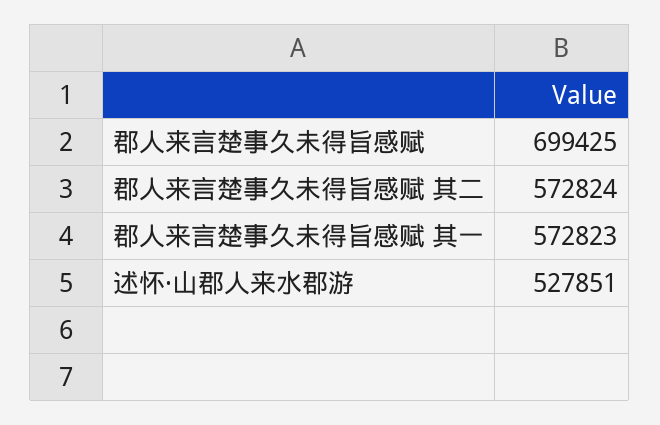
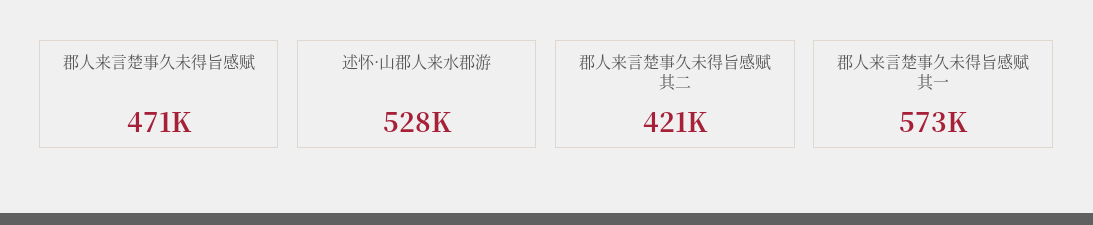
  {
-   "郡人来言楚事久未得旨感赋": 699425,
+   "郡人来言楚事久未得旨感赋": 471000,
-   "郡人来言楚事久未得旨感赋 其二": 572824,
+   "郡人来言楚事久未得旨感赋 其二": 421000,
    "郡人来言楚事久未得旨感赋 其一": 572823,
    "述怀·山郡人来水郡游": 527851
  }

